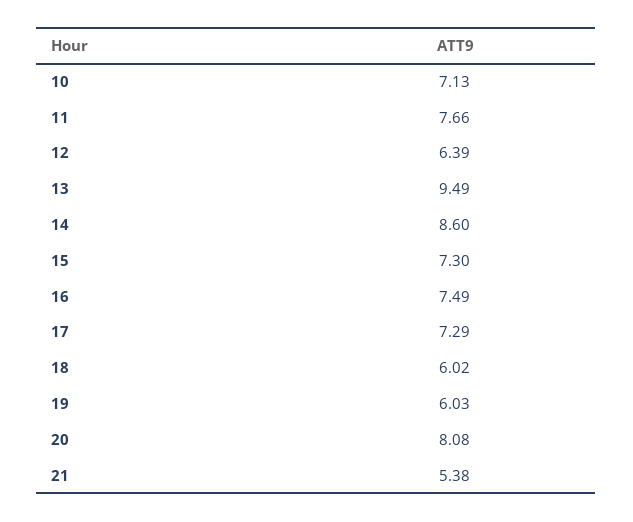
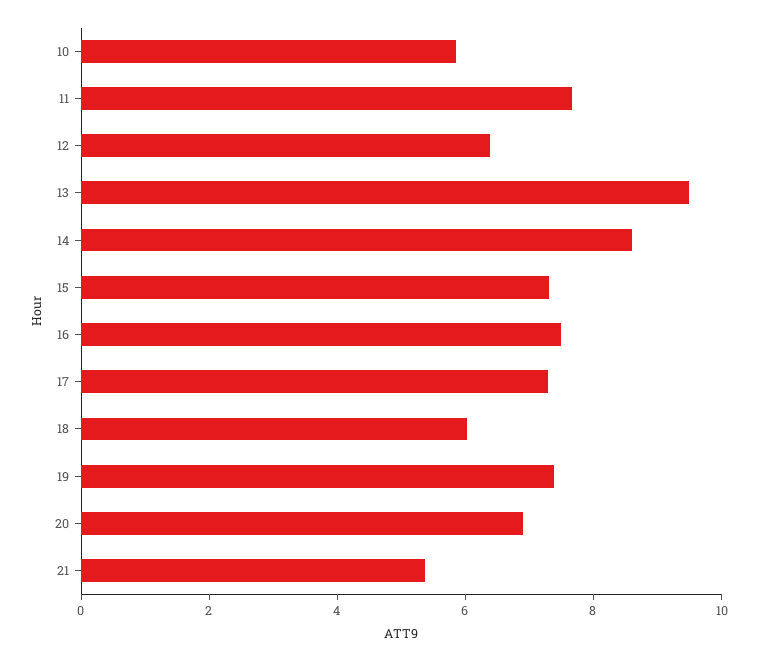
  {
-   "10": 7.13,
+   "10": 6,
    "11": 7.66,
    "12": 6.39,
    "13": 9.49,
    "14": 8.6,
    "15": 7.3,
    "16": 7.49,
    "17": 7.29,
    "18": 6.02,
-   "19": 6.03,
+   "19": 7.5,
-   "20": 8.08,
+   "20": 7,
    "21": 5.38
  }

